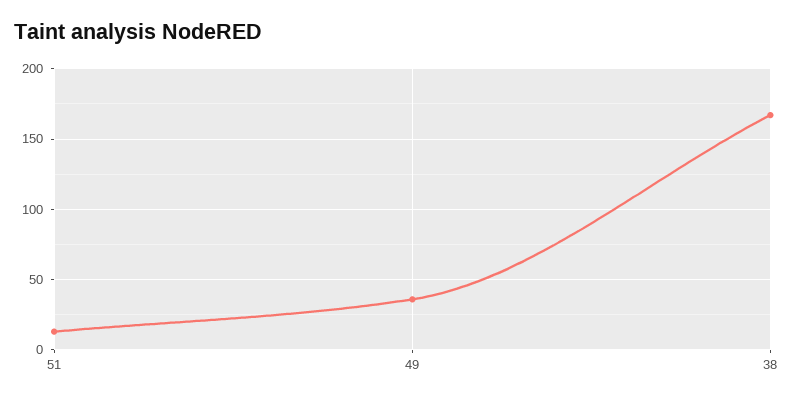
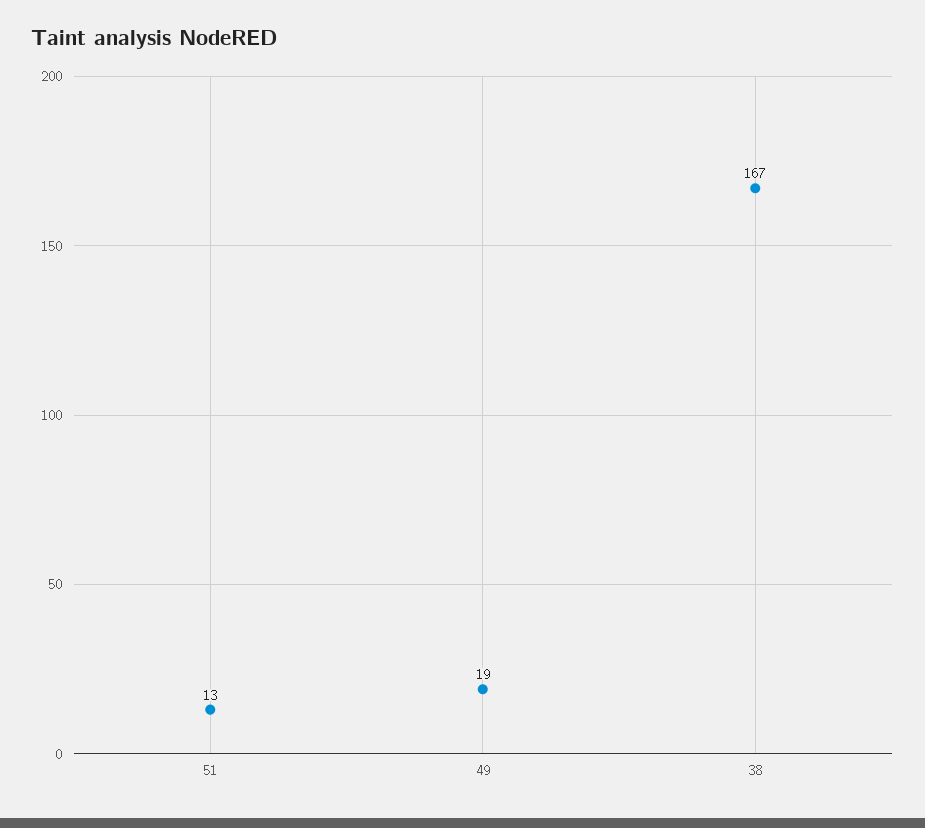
  {
    "51": 13,
-   "49": 35,
+   "49": 19,
    "38": 167
  }

